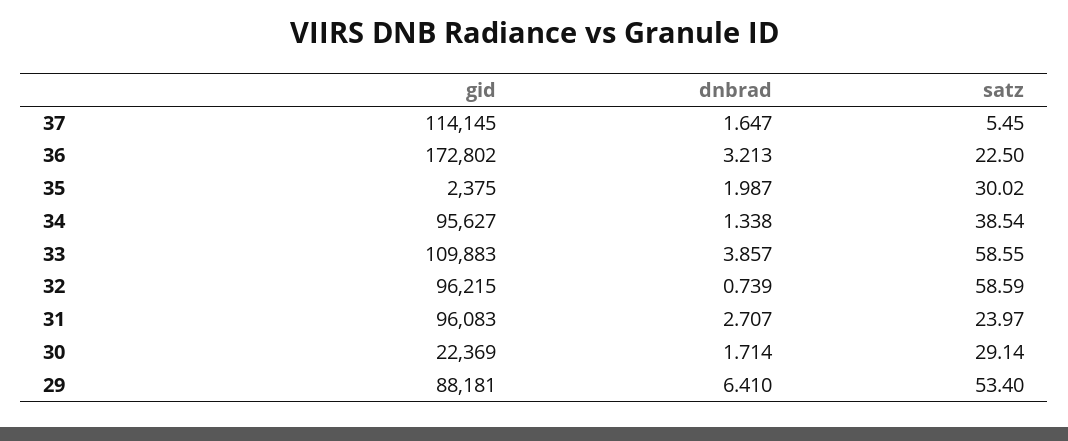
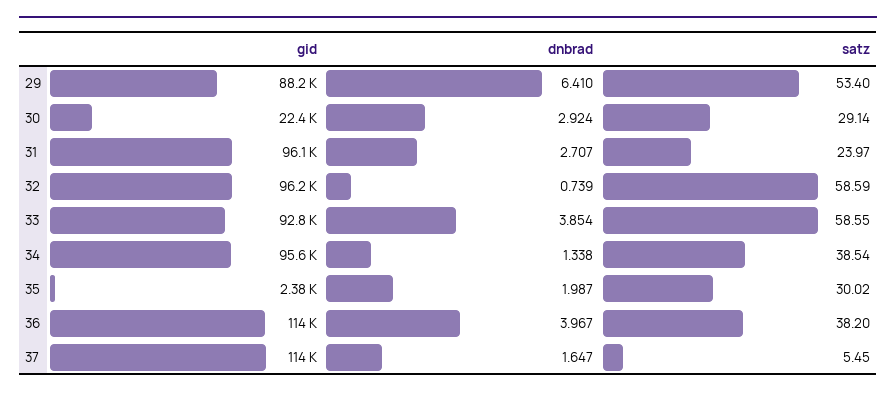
  {
    "gid": {
      "37": 114145,
-     "36": 172802,
+     "36": 114000,
      "35": 2375,
      "34": 95627,
-     "33": 109883,
+     "33": 92800,
      "32": 96215,
      "31": 96083,
      "30": 22369,
      "29": 88181
    },
    "dnbrad": {
      "37": 1.647,
-     "36": 3.213,
+     "36": 3.967,
      "35": 1.987,
      "34": 1.338,
-     "33": 3.857,
+     "33": 3.854,
      "32": 0.739,
      "31": 2.707,
-     "30": 1.714,
+     "30": 2.924,
      "29": 6.41
    },
    "satz": {
      "37": 5.45,
-     "36": 22.5,
+     "36": 38.2,
      "35": 30.02,
      "34": 38.54,
      "33": 58.55,
      "32": 58.59,
      "31": 23.97,
      "30": 29.14,
      "29": 53.4
    }
  }

